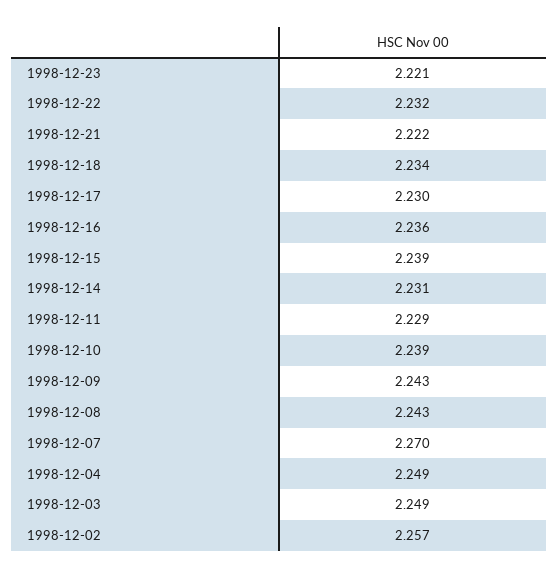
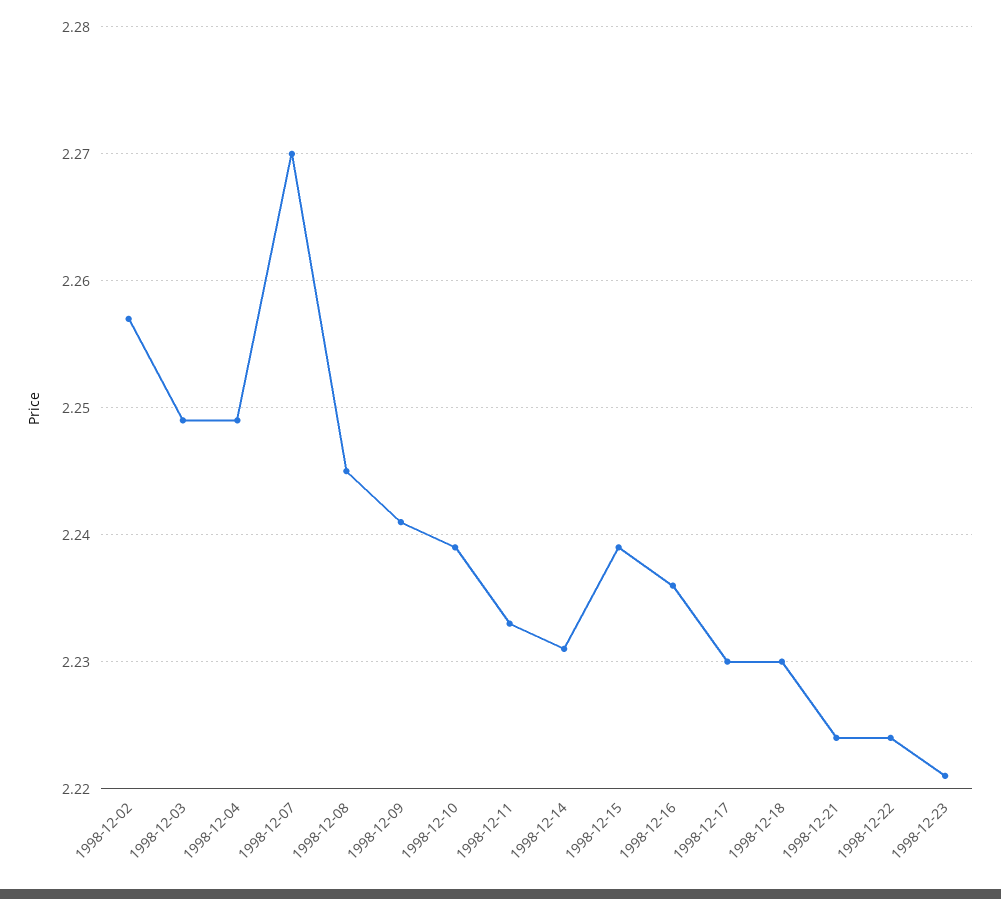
  {
    "1998-12-23": 2.221,
-   "1998-12-22": 2.232,
+   "1998-12-22": 2.224,
-   "1998-12-21": 2.222,
+   "1998-12-21": 2.224,
-   "1998-12-18": 2.234,
+   "1998-12-18": 2.23,
    "1998-12-17": 2.23,
    "1998-12-16": 2.236,
    "1998-12-15": 2.239,
    "1998-12-14": 2.231,
-   "1998-12-11": 2.229,
+   "1998-12-11": 2.233,
    "1998-12-10": 2.239,
-   "1998-12-09": 2.243,
+   "1998-12-09": 2.241,
-   "1998-12-08": 2.243,
+   "1998-12-08": 2.245,
    "1998-12-07": 2.27,
    "1998-12-04": 2.249,
    "1998-12-03": 2.249,
    "1998-12-02": 2.257
  }

